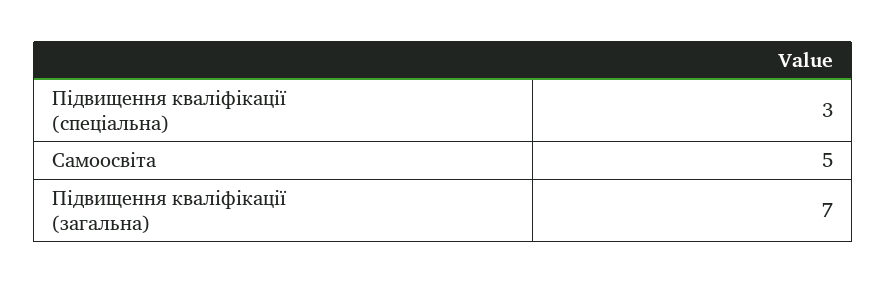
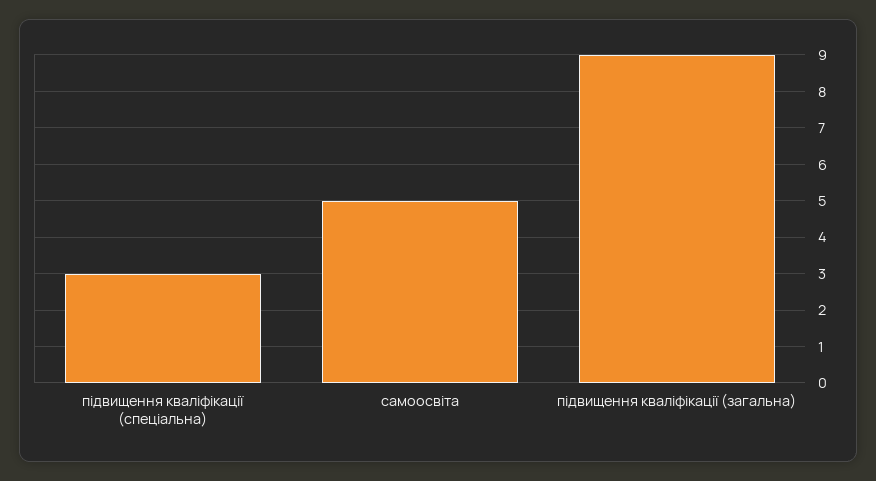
  {
    "Підвищення кваліфікації (спеціальна)": 3,
    "Самоосвіта": 5,
-   "Підвищення кваліфікації (загальна)": 7
+   "Підвищення кваліфікації (загальна)": 9
  }

